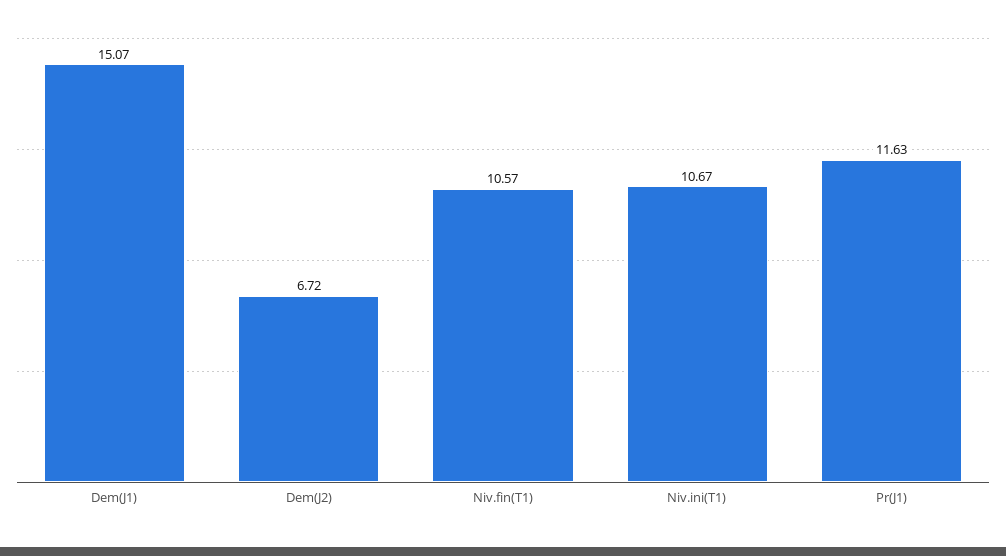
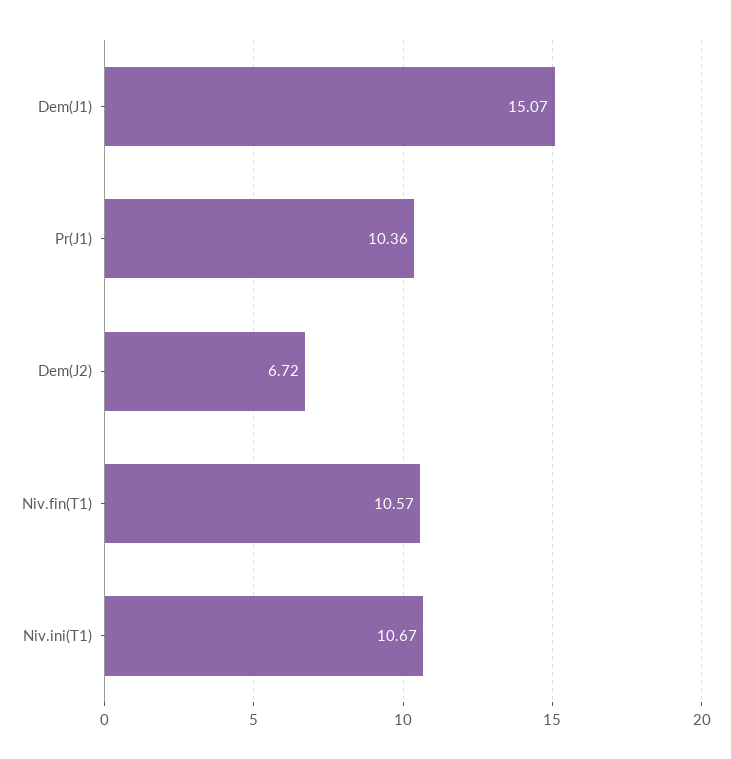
  {
    "Dem(J1)": 15.07,
    "Dem(J2)": 6.72,
    "Niv.fin(T1)": 10.57,
    "Niv.ini(T1)": 10.67,
-   "Pr(J1)": 11.63
+   "Pr(J1)": 10.36
  }

